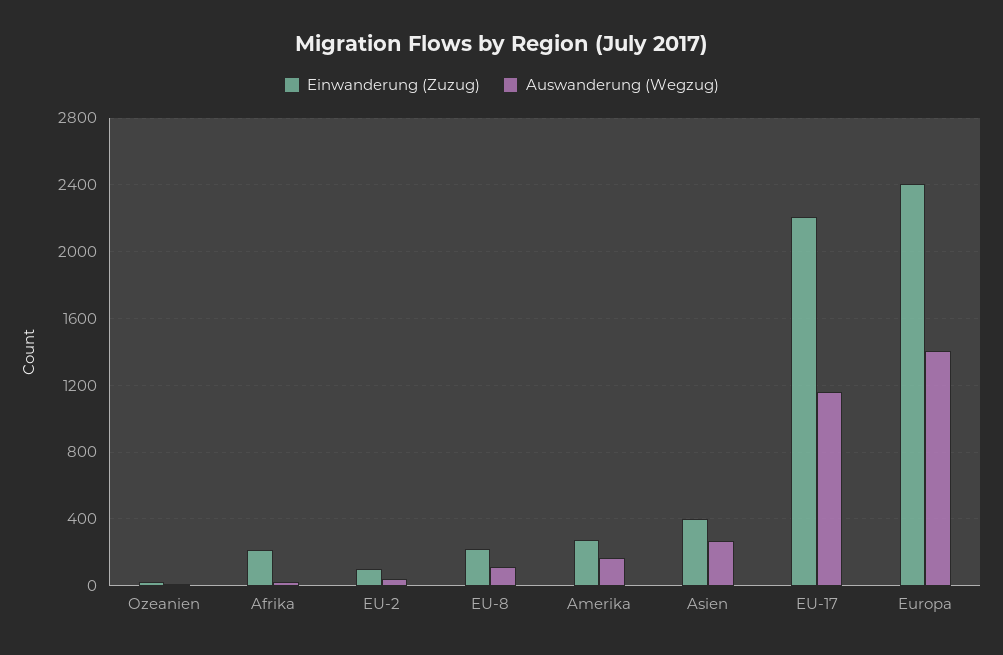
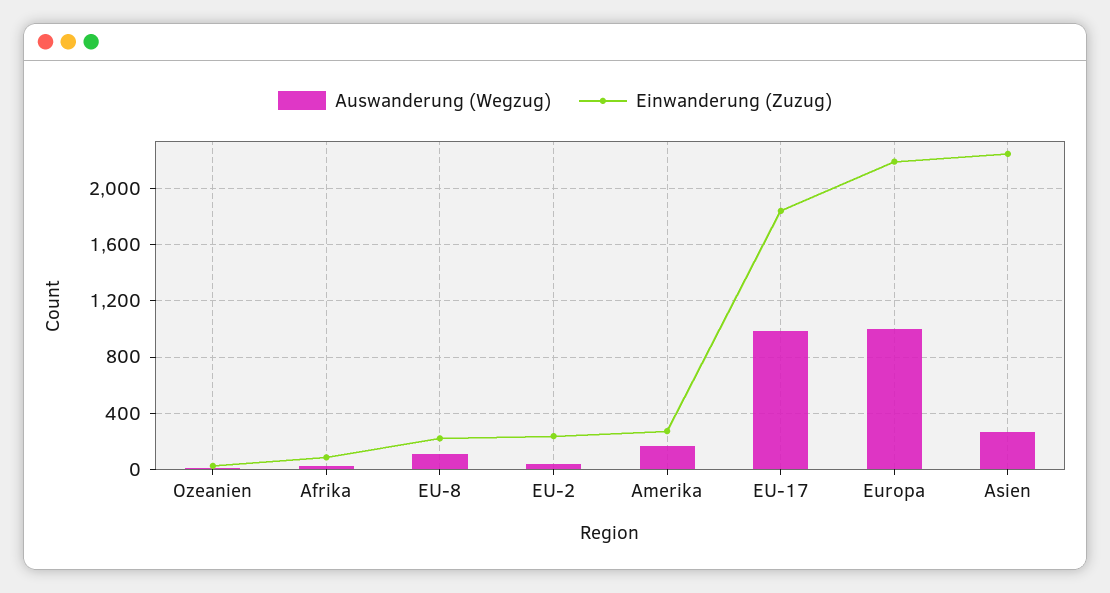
  {
    "Einwanderung (Zuzug)": {
      "Ozeanien": 50,
-     "Afrika": 200,
+     "Afrika": 100,
-     "EU-2": 100,
+     "EU-2": 250,
      "EU-8": 200,
      "Amerika": 250,
-     "Asien": 400,
+     "Asien": 2250,
-     "EU-17": 2200,
+     "EU-17": 1850,
-     "Europa": 2400
+     "Europa": 2200
    },
    "Auswanderung (Wegzug)": {
      "Ozeanien": 0,
      "Afrika": 50,
      "EU-2": 50,
      "EU-8": 100,
      "Amerika": 150,
      "Asien": 250,
-     "EU-17": 1150,
+     "EU-17": 1000,
-     "Europa": 1400
+     "Europa": 1000
    }
  }

